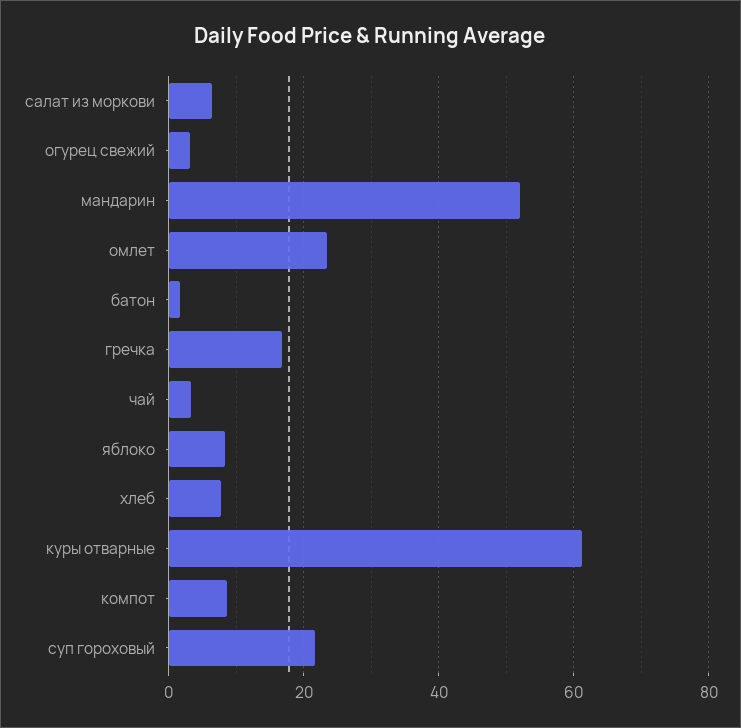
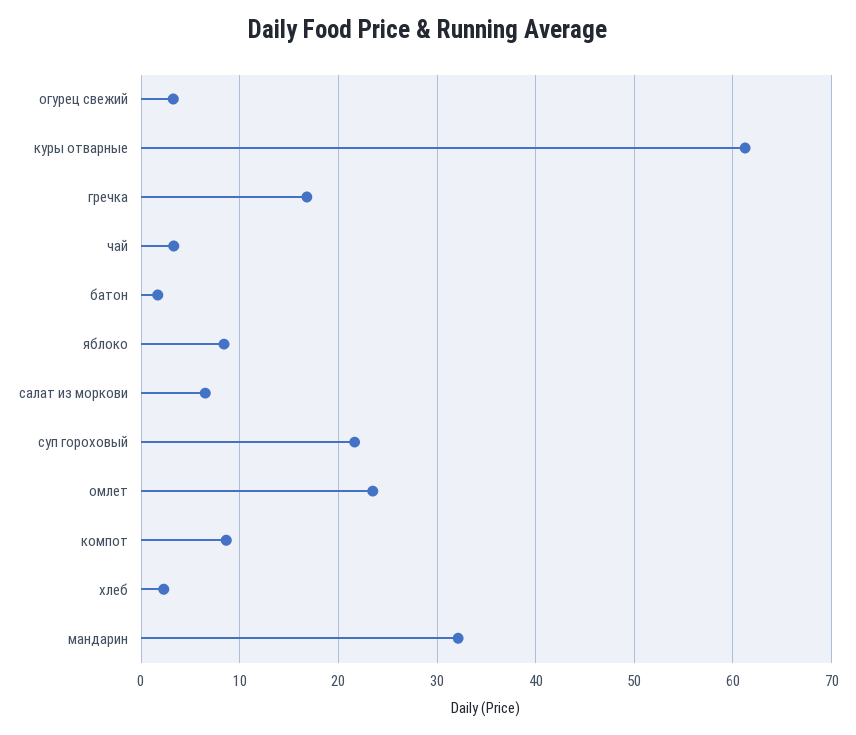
  {
    "салат из моркови": 7,
    "огурец свежий": 3,
-   "мандарин": 52,
+   "мандарин": 32,
    "омлет": 23,
    "батон": 2,
    "гречка": 17,
    "чай": 3,
    "яблоко": 8,
-   "хлеб": 8,
+   "хлеб": 2,
    "куры отварные": 61,
    "компот": 9,
    "суп гороховый": 22
  }

